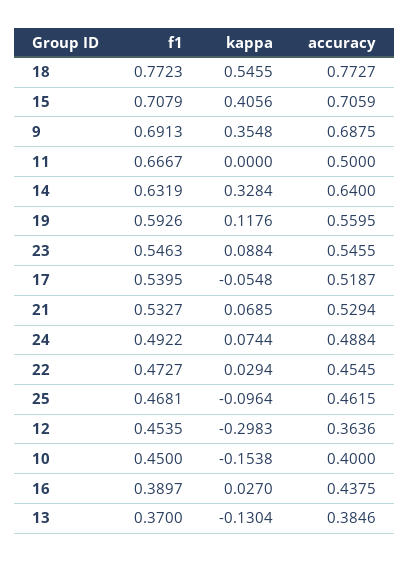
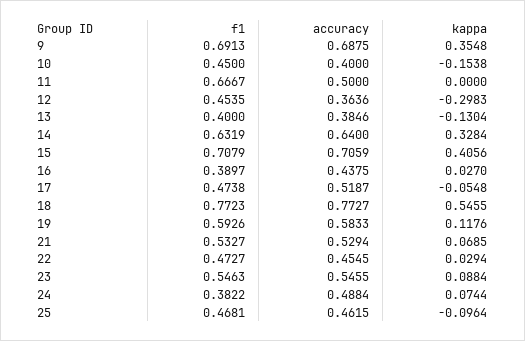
  {
    "f1": {
      "18": 0.7723,
      "15": 0.7079,
      "9": 0.6913,
      "11": 0.6667,
      "14": 0.6319,
      "19": 0.5926,
      "23": 0.5463,
-     "17": 0.5395,
+     "17": 0.4738,
      "21": 0.5327,
-     "24": 0.4922,
+     "24": 0.3822,
      "22": 0.4727,
      "25": 0.4681,
      "12": 0.4535,
      "10": 0.45,
      "16": 0.3897,
-     "13": 0.37
+     "13": 0.4
    },
    "kappa": {
      "18": 0.5455,
      "15": 0.4056,
      "9": 0.3548,
      "11": 0,
      "14": 0.3284,
      "19": 0.1176,
      "23": 0.0884,
      "17": -0.0548,
      "21": 0.0685,
      "24": 0.0744,
      "22": 0.0294,
      "25": -0.0964,
      "12": -0.2983,
      "10": -0.1538,
      "16": 0.027,
      "13": -0.1304
    },
    "accuracy": {
      "18": 0.7727,
      "15": 0.7059,
      "9": 0.6875,
      "11": 0.5,
      "14": 0.64,
-     "19": 0.5595,
+     "19": 0.5833,
      "23": 0.5455,
      "17": 0.5187,
      "21": 0.5294,
      "24": 0.4884,
      "22": 0.4545,
      "25": 0.4615,
      "12": 0.3636,
      "10": 0.4,
      "16": 0.4375,
      "13": 0.3846
    }
  }

